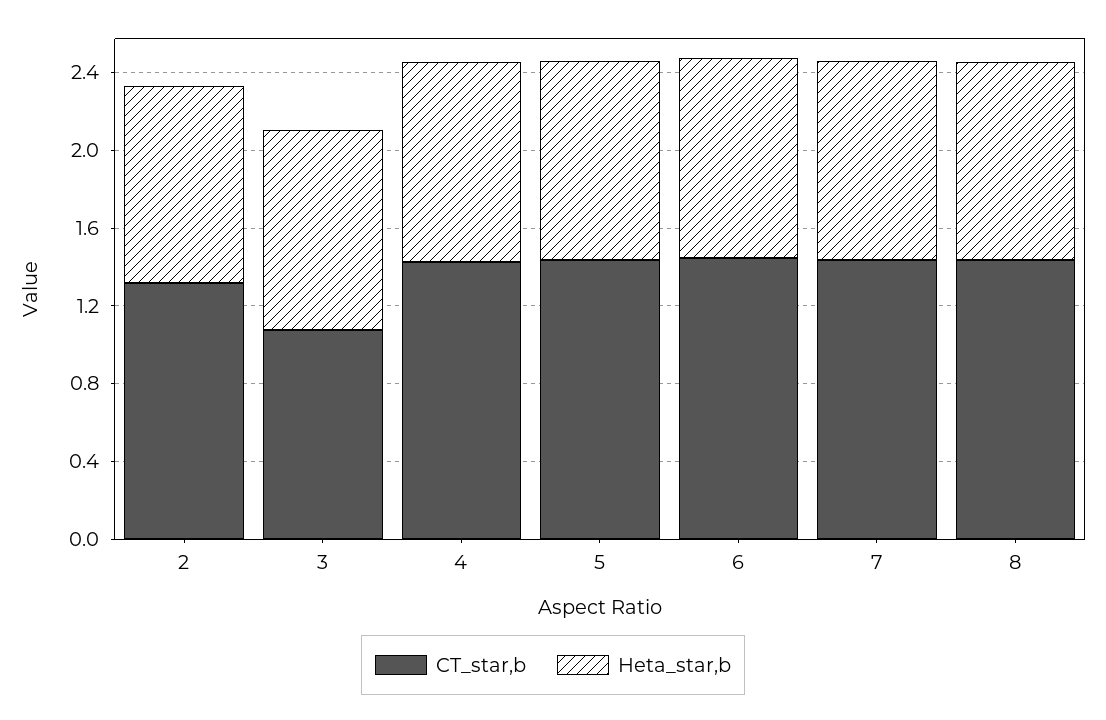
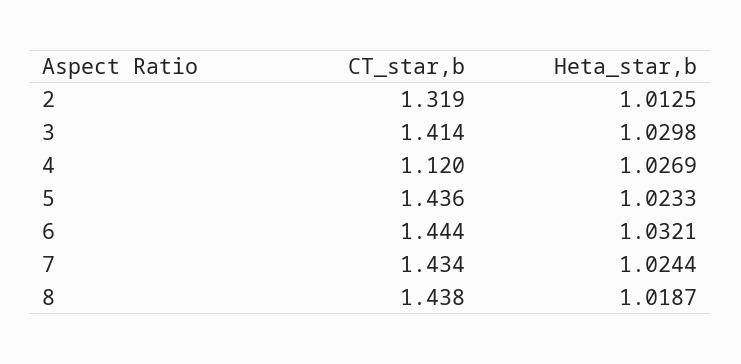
  {
    "CT_star,b": {
      "2": 1.319,
-     "3": 1.1,
+     "3": 1.414,
-     "4": 1.4,
+     "4": 1.12,
      "5": 1.436,
      "6": 1.444,
      "7": 1.434,
      "8": 1.438
    },
    "Heta_star,b": {
      "2": 1.0125,
      "3": 1.0298,
      "4": 1.0269,
      "5": 1.0233,
      "6": 1.0321,
      "7": 1.0244,
      "8": 1.0187
    }
  }

